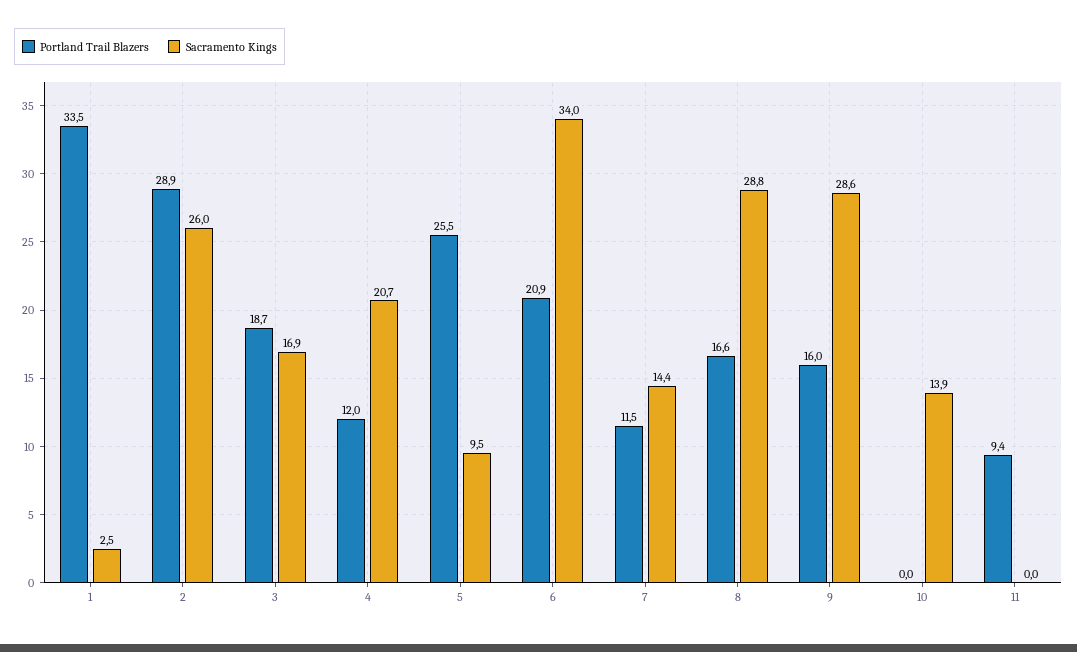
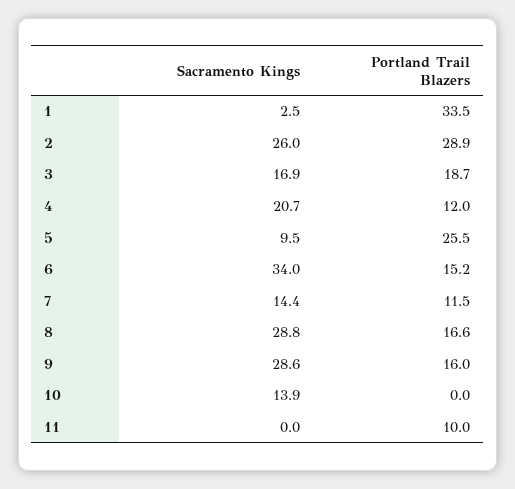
  {
    "Portland Trail Blazers": {
      "1": 33.5,
      "2": 28.9,
      "3": 18.7,
      "4": 12,
      "5": 25.5,
-     "6": 20.9,
+     "6": 15.2,
      "7": 11.5,
      "8": 16.6,
      "9": 16,
      "10": 0,
-     "11": 9.4
+     "11": 10
    },
    "Sacramento Kings": {
      "1": 2.5,
      "2": 26,
      "3": 16.9,
      "4": 20.7,
      "5": 9.5,
      "6": 34,
      "7": 14.4,
      "8": 28.8,
      "9": 28.6,
      "10": 13.9,
      "11": 0
    }
  }

